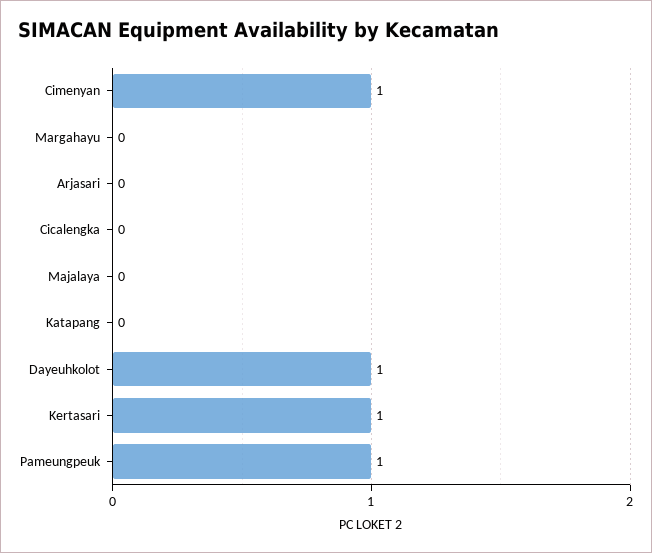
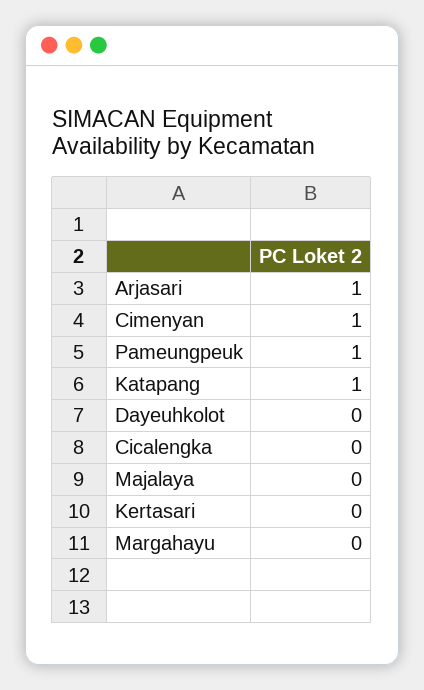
  {
    "Cimenyan": 1,
    "Margahayu": 0,
-   "Arjasari": 0,
+   "Arjasari": 1,
    "Cicalengka": 0,
    "Majalaya": 0,
-   "Katapang": 0,
+   "Katapang": 1,
-   "Dayeuhkolot": 1,
+   "Dayeuhkolot": 0,
-   "Kertasari": 1,
+   "Kertasari": 0,
    "Pameungpeuk": 1
  }

